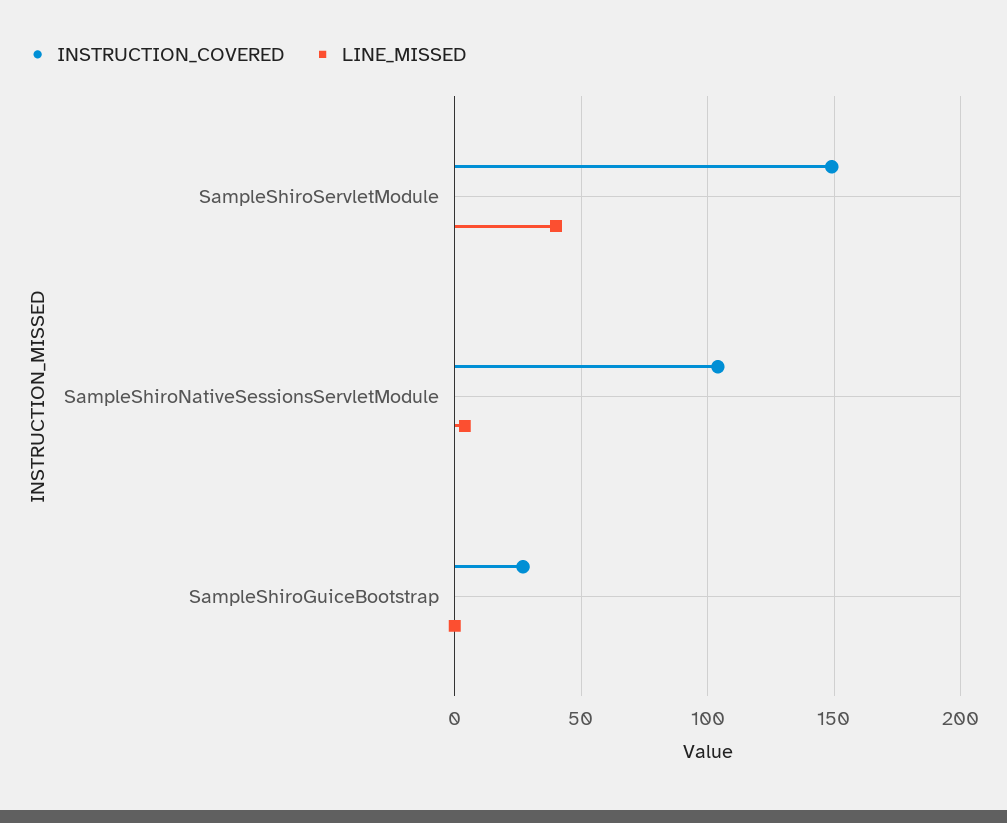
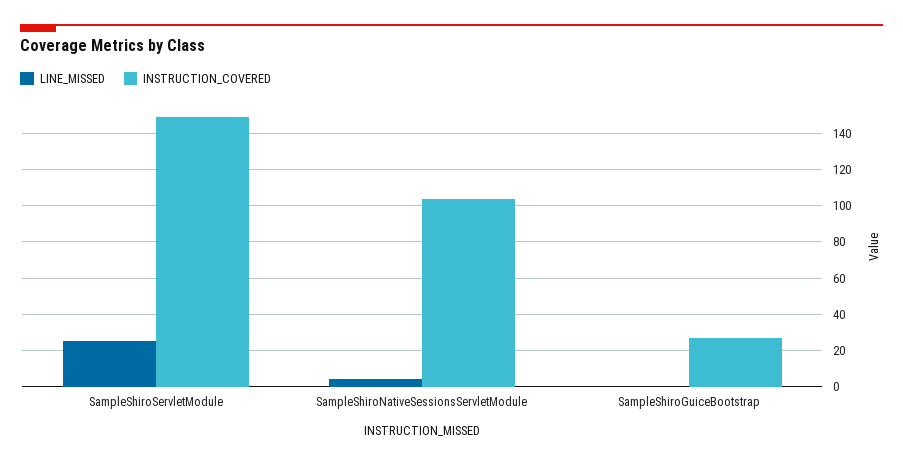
  {
    "INSTRUCTION_COVERED": {
      "SampleShiroServletModule": 150,
      "SampleShiroNativeSessionsServletModule": 105,
      "SampleShiroGuiceBootstrap": 25
    },
    "LINE_MISSED": {
-     "SampleShiroServletModule": 40,
+     "SampleShiroServletModule": 25,
      "SampleShiroNativeSessionsServletModule": 5,
      "SampleShiroGuiceBootstrap": 0
    }
  }

